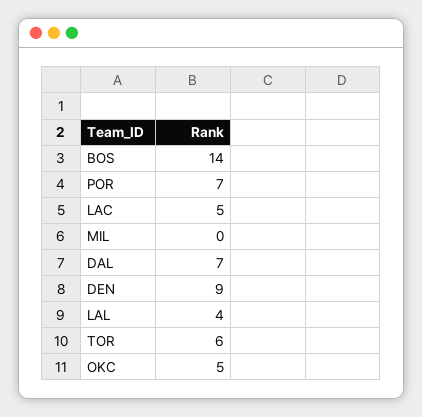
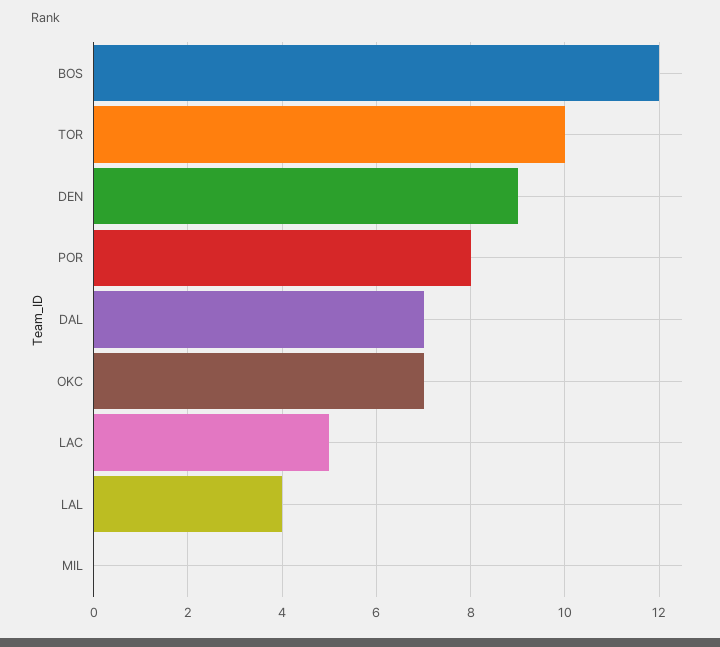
  {
-   "BOS": 14,
+   "BOS": 12,
-   "POR": 7,
+   "POR": 8,
    "LAC": 5,
    "MIL": 0,
    "DAL": 7,
    "DEN": 9,
    "LAL": 4,
-   "TOR": 6,
+   "TOR": 10,
-   "OKC": 5
+   "OKC": 7
  }

